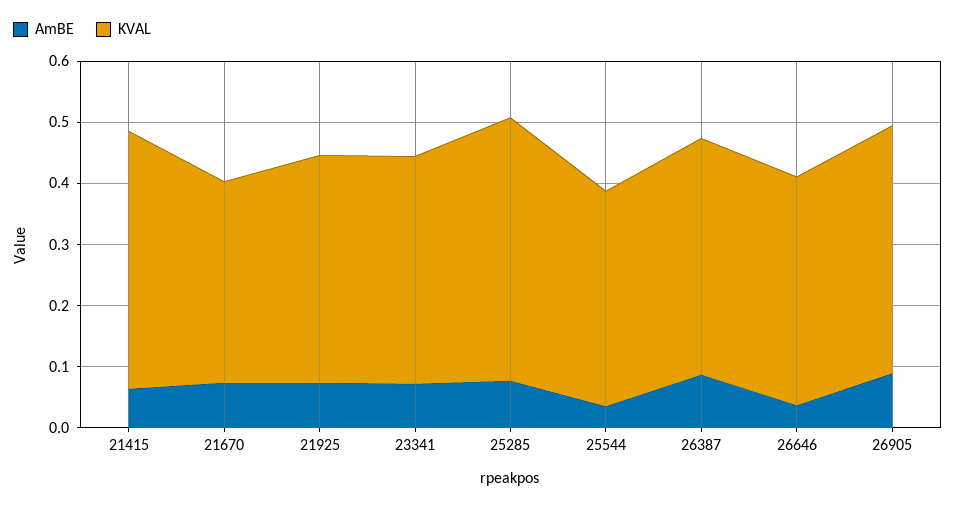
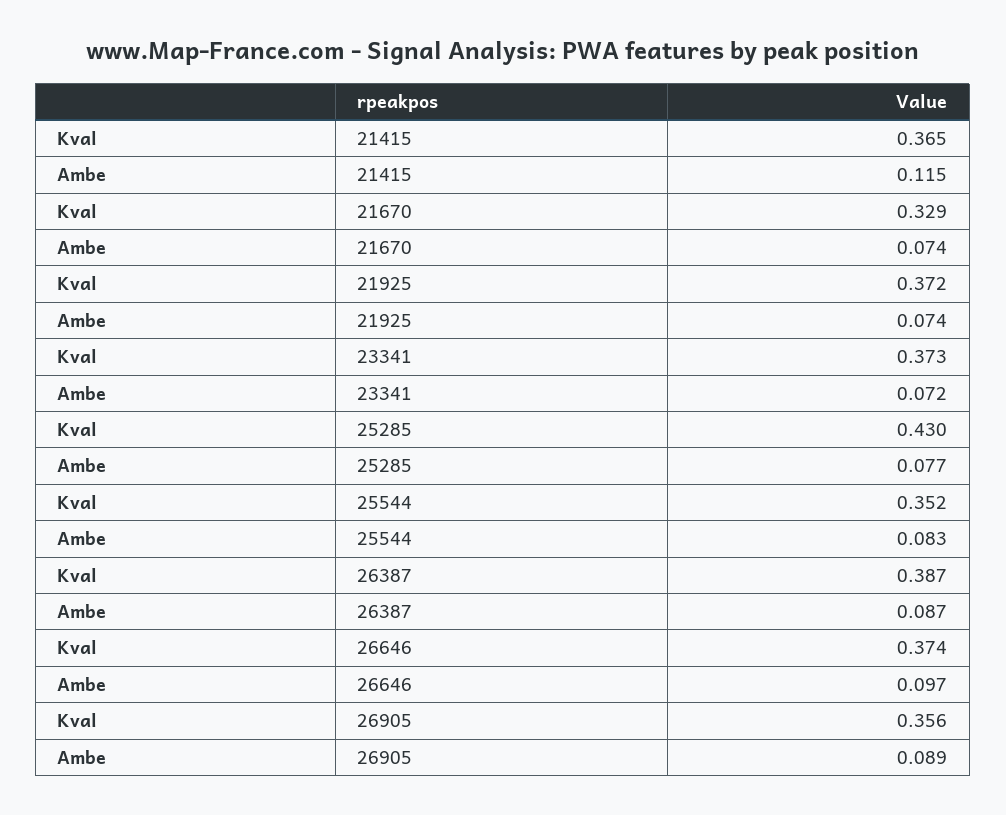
  {
    "AmBE": {
-     "21415": 0.06,
+     "21415": 0.115,
      "21670": 0.074,
      "21925": 0.074,
      "23341": 0.072,
      "25285": 0.077,
-     "25544": 0.04,
+     "25544": 0.083,
      "26387": 0.087,
-     "26646": 0.04,
+     "26646": 0.097,
      "26905": 0.089
    },
    "KVAL": {
-     "21415": 0.42,
+     "21415": 0.365,
      "21670": 0.329,
      "21925": 0.372,
      "23341": 0.373,
      "25285": 0.43,
      "25544": 0.352,
      "26387": 0.387,
      "26646": 0.374,
-     "26905": 0.4
+     "26905": 0.356
    }
  }

